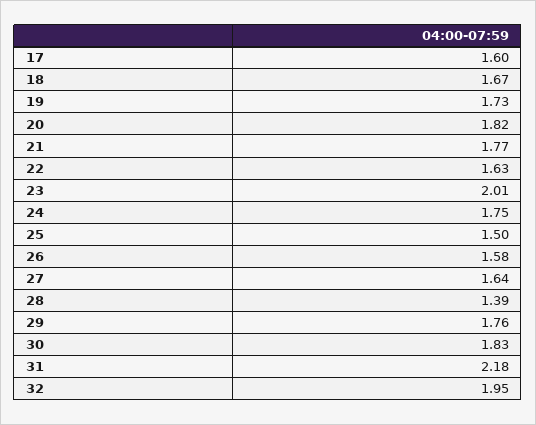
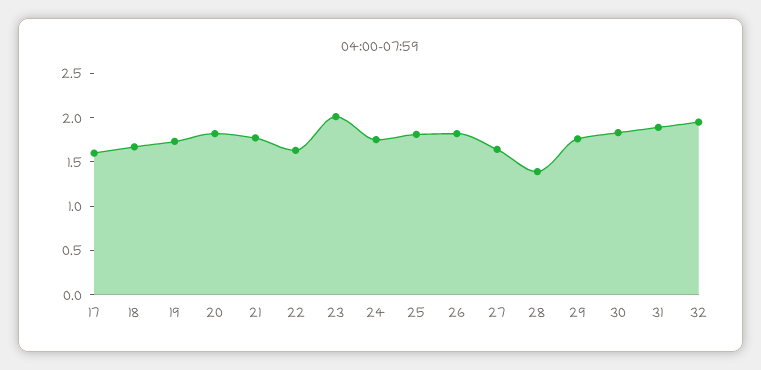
  {
    "17": 1.6,
    "18": 1.67,
    "19": 1.73,
    "20": 1.82,
    "21": 1.77,
    "22": 1.63,
    "23": 2.01,
    "24": 1.75,
-   "25": 1.5,
+   "25": 1.8,
-   "26": 1.58,
+   "26": 1.8,
    "27": 1.64,
    "28": 1.39,
    "29": 1.76,
    "30": 1.83,
-   "31": 2.18,
+   "31": 1.9,
    "32": 1.95
  }

